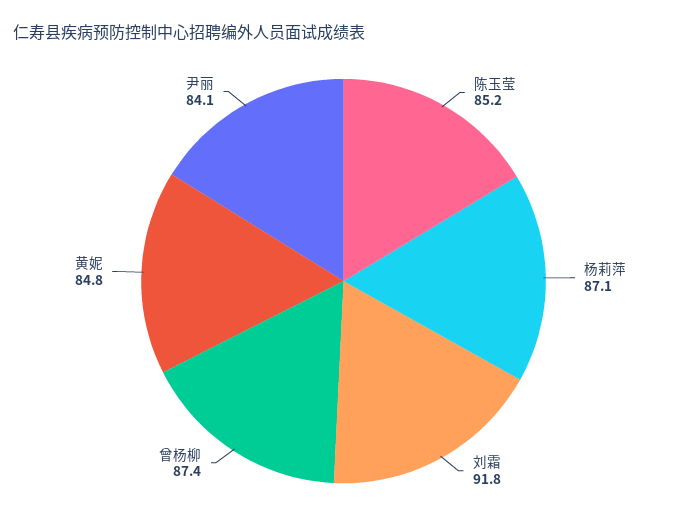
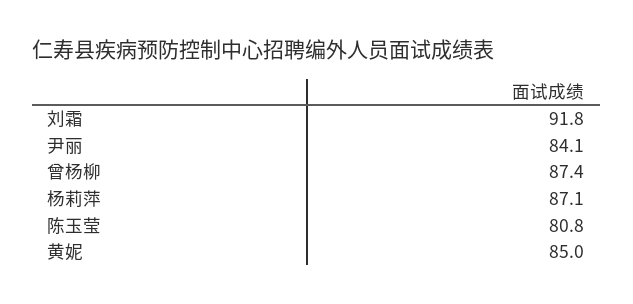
  {
-   "陈玉莹": 85.2,
+   "陈玉莹": 80.8,
    "杨莉萍": 87.1,
    "刘霜": 91.8,
    "曾杨柳": 87.4,
-   "黄妮": 84.8,
+   "黄妮": 85,
    "尹丽": 84.1
  }

